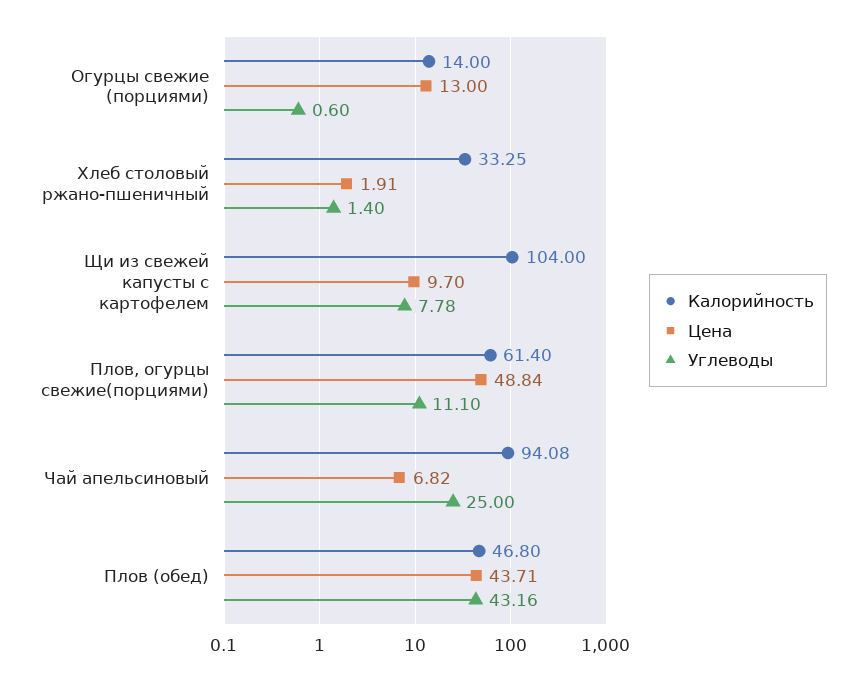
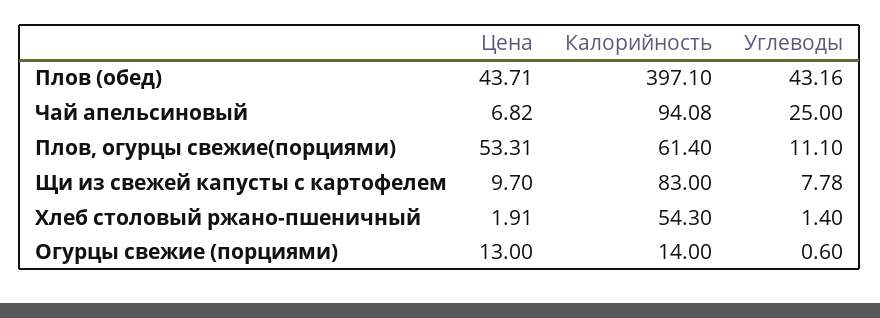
  {
    "Калорийность": {
      "Огурцы свежие (порциями)": 14,
-     "Хлеб столовый ржано-пшеничный": 33.25,
+     "Хлеб столовый ржано-пшеничный": 54.3,
-     "Щи из свежей капусты с картофелем": 104,
+     "Щи из свежей капусты с картофелем": 83,
      "Плов, огурцы свежие(порциями)": 61.4,
      "Чай апельсиновый": 94.08,
-     "Плов (обед)": 46.8
+     "Плов (обед)": 397.1
    },
    "Цена": {
      "Огурцы свежие (порциями)": 13,
      "Хлеб столовый ржано-пшеничный": 1.91,
      "Щи из свежей капусты с картофелем": 9.7,
-     "Плов, огурцы свежие(порциями)": 48.84,
+     "Плов, огурцы свежие(порциями)": 53.31,
      "Чай апельсиновый": 6.82,
      "Плов (обед)": 43.71
    },
    "Углеводы": {
      "Огурцы свежие (порциями)": 0.6,
      "Хлеб столовый ржано-пшеничный": 1.4,
      "Щи из свежей капусты с картофелем": 7.78,
      "Плов, огурцы свежие(порциями)": 11.1,
      "Чай апельсиновый": 25,
      "Плов (обед)": 43.16
    }
  }

